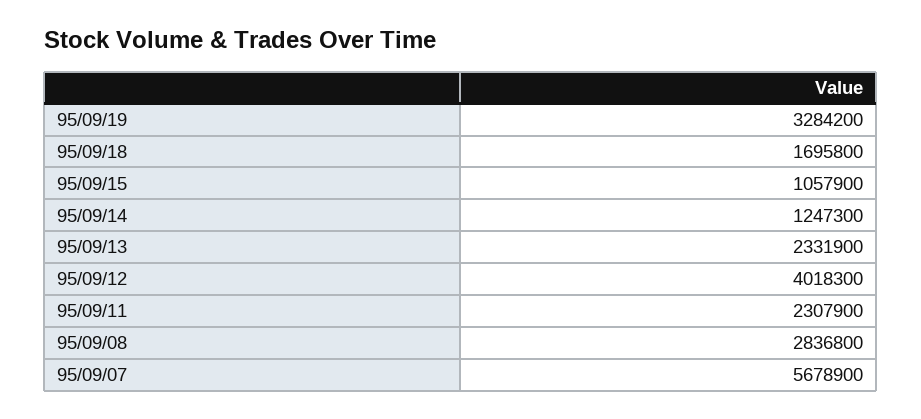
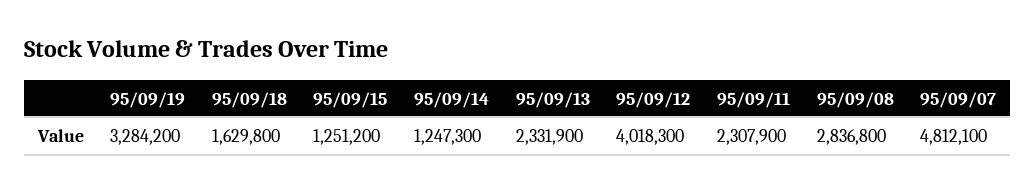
  {
    "95/09/19": 3284200,
-   "95/09/18": 1695800,
+   "95/09/18": 1629800,
-   "95/09/15": 1057900,
+   "95/09/15": 1251200,
    "95/09/14": 1247300,
    "95/09/13": 2331900,
    "95/09/12": 4018300,
    "95/09/11": 2307900,
    "95/09/08": 2836800,
-   "95/09/07": 5678900
+   "95/09/07": 4812100
  }

